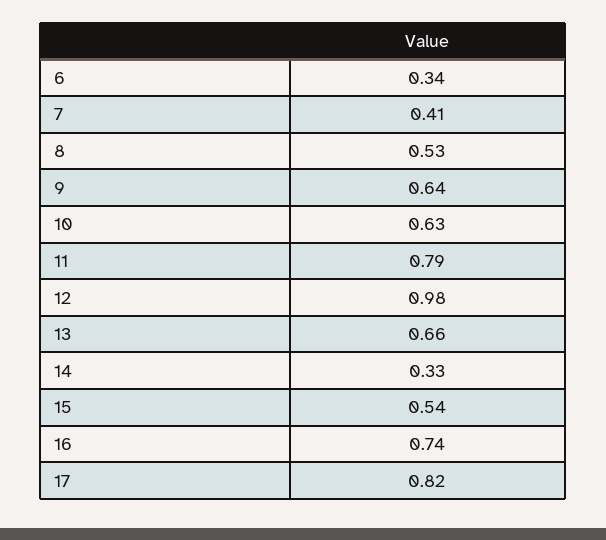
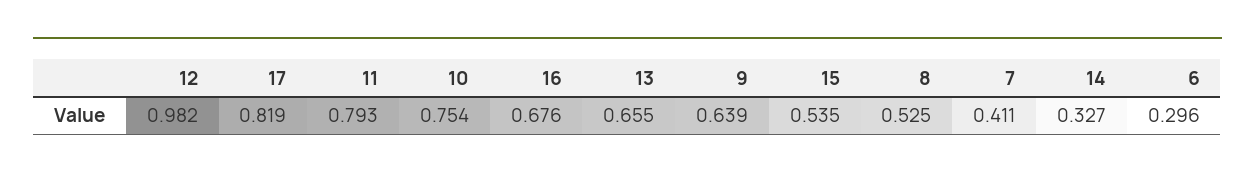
  {
-   "6": 0.34,
+   "6": 0.296,
    "7": 0.411,
    "8": 0.525,
    "9": 0.639,
-   "10": 0.63,
+   "10": 0.754,
    "11": 0.793,
    "12": 0.982,
    "13": 0.655,
    "14": 0.327,
    "15": 0.535,
-   "16": 0.74,
+   "16": 0.676,
    "17": 0.819
  }

